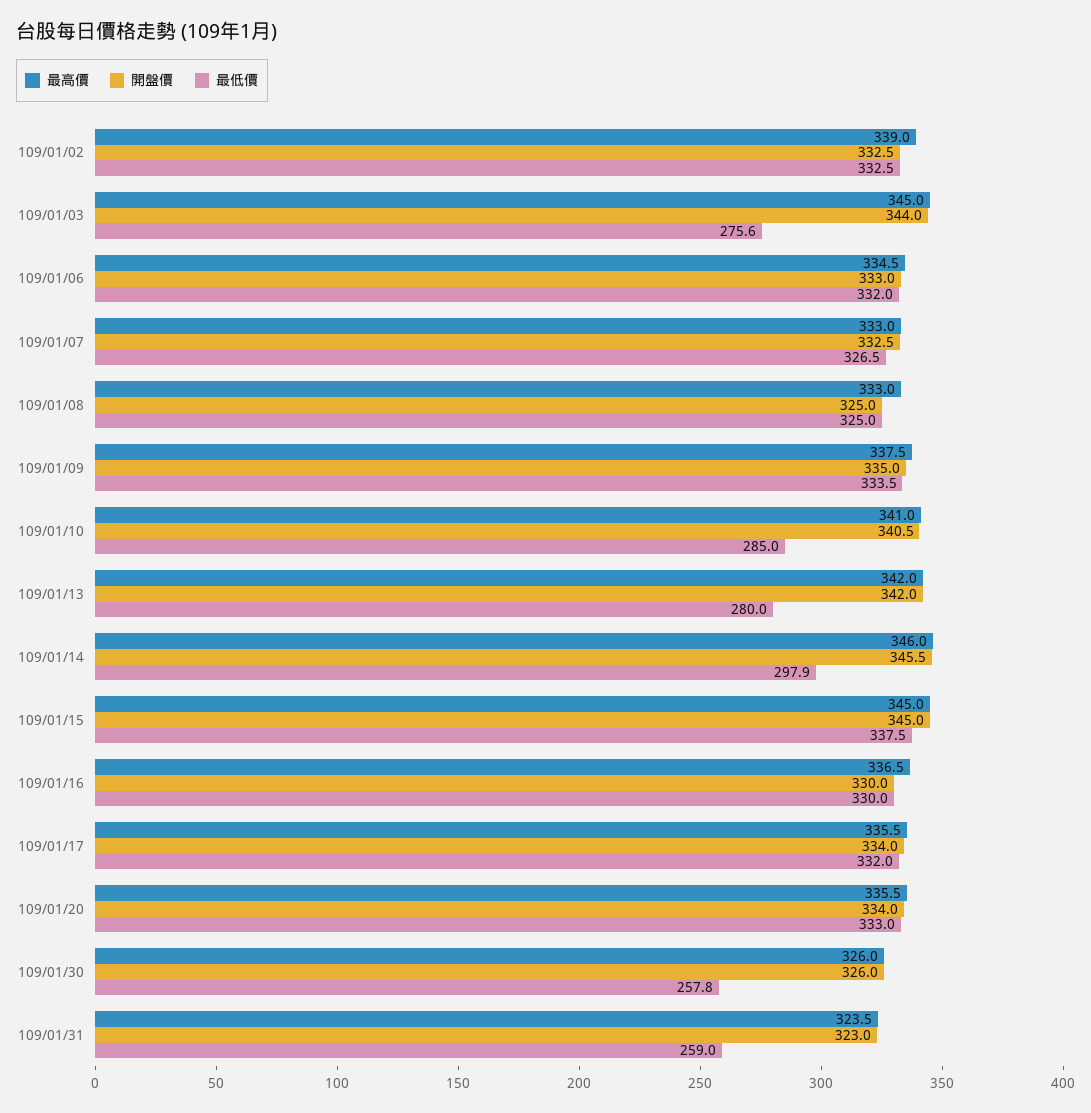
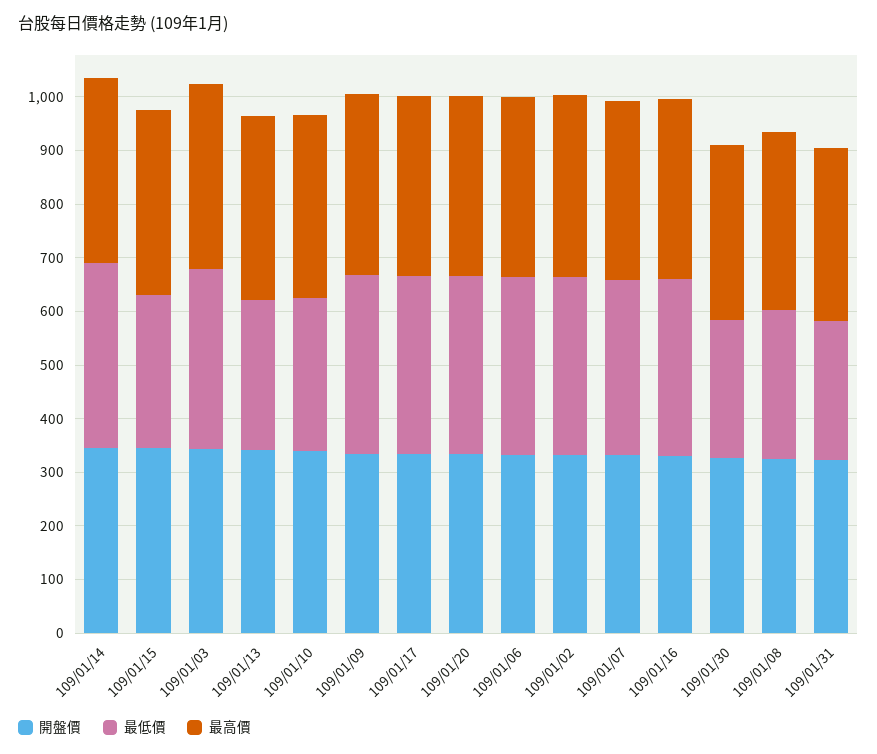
  {
    "最高價": {
      "109/01/02": 339,
      "109/01/03": 345,
      "109/01/06": 334.5,
      "109/01/07": 333,
      "109/01/08": 333,
      "109/01/09": 337.5,
      "109/01/10": 341,
      "109/01/13": 342,
      "109/01/14": 346,
      "109/01/15": 345,
      "109/01/16": 336.5,
      "109/01/17": 335.5,
      "109/01/20": 335.5,
      "109/01/30": 326,
      "109/01/31": 323.5
    },
    "開盤價": {
      "109/01/02": 332.5,
      "109/01/03": 344,
      "109/01/06": 333,
      "109/01/07": 332.5,
      "109/01/08": 325,
      "109/01/09": 335,
      "109/01/10": 340.5,
      "109/01/13": 342,
      "109/01/14": 345.5,
      "109/01/15": 345,
      "109/01/16": 330,
      "109/01/17": 334,
      "109/01/20": 334,
      "109/01/30": 326,
      "109/01/31": 323
    },
    "最低價": {
      "109/01/02": 332.5,
-     "109/01/03": 275.6,
+     "109/01/03": 340,
      "109/01/06": 332,
      "109/01/07": 326.5,
-     "109/01/08": 325,
+     "109/01/08": 280,
      "109/01/09": 333.5,
      "109/01/10": 285,
      "109/01/13": 280,
-     "109/01/14": 297.9,
+     "109/01/14": 340,
-     "109/01/15": 337.5,
+     "109/01/15": 280,
      "109/01/16": 330,
      "109/01/17": 332,
      "109/01/20": 333,
      "109/01/30": 257.8,
      "109/01/31": 259
    }
  }

